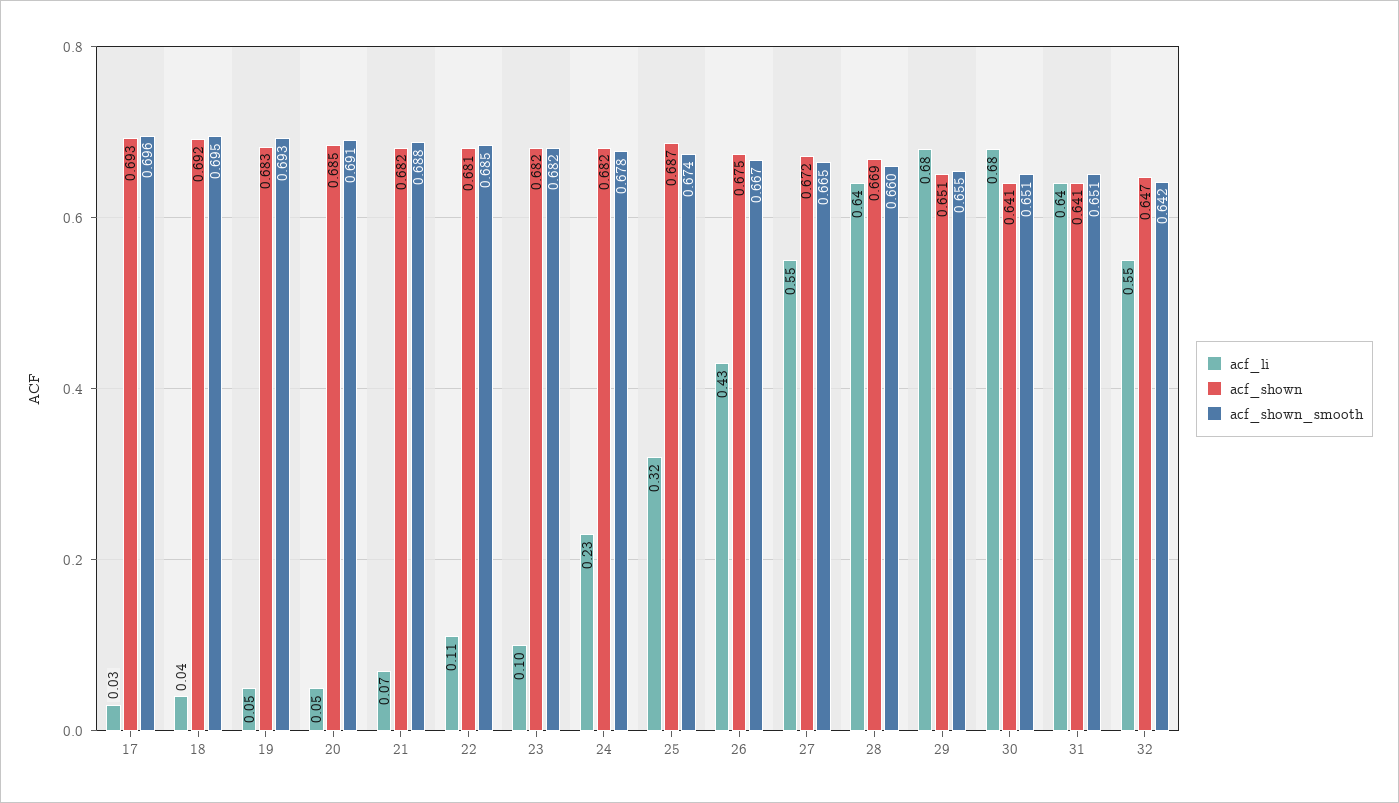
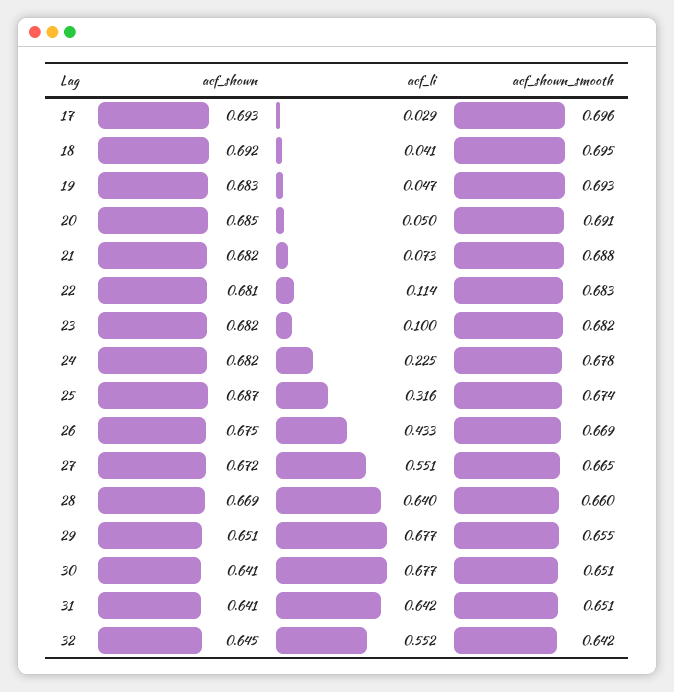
  {
    "acf_li": {
      "17": 0.029,
      "18": 0.041,
      "19": 0.047,
      "20": 0.05,
      "21": 0.073,
      "22": 0.114,
      "23": 0.1,
      "24": 0.225,
      "25": 0.316,
      "26": 0.433,
      "27": 0.551,
      "28": 0.64,
      "29": 0.677,
      "30": 0.677,
      "31": 0.642,
      "32": 0.552
    },
    "acf_shown": {
      "17": 0.693,
      "18": 0.692,
      "19": 0.683,
      "20": 0.685,
      "21": 0.682,
      "22": 0.681,
      "23": 0.682,
      "24": 0.682,
      "25": 0.687,
      "26": 0.675,
      "27": 0.672,
      "28": 0.669,
      "29": 0.651,
      "30": 0.641,
      "31": 0.641,
-     "32": 0.647
+     "32": 0.645
    },
    "acf_shown_smooth": {
      "17": 0.696,
      "18": 0.695,
      "19": 0.693,
      "20": 0.691,
      "21": 0.688,
-     "22": 0.685,
+     "22": 0.683,
      "23": 0.682,
      "24": 0.678,
      "25": 0.674,
-     "26": 0.667,
+     "26": 0.669,
      "27": 0.665,
      "28": 0.66,
      "29": 0.655,
      "30": 0.651,
      "31": 0.651,
      "32": 0.642
    }
  }

